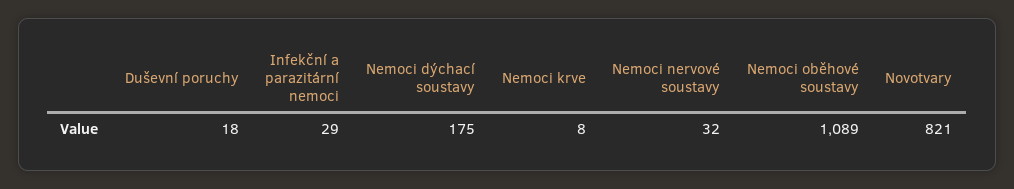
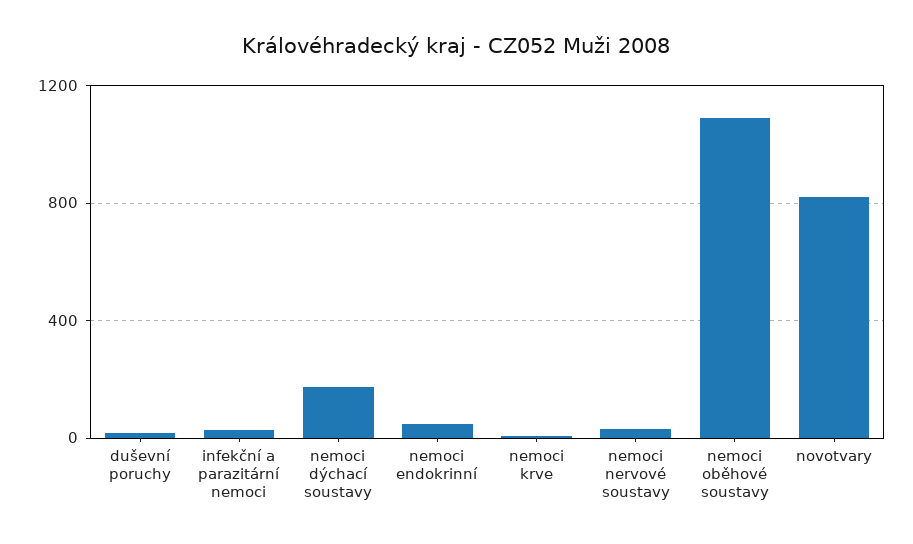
  {
    "Duševní poruchy": 18,
    "Infekční a parazitární nemoci": 29,
    "Nemoci dýchací soustavy": 175,
    "Nemoci krve": 8,
    "Nemoci nervové soustavy": 32,
    "Nemoci oběhové soustavy": 1089,
-   "Novotvary": 821
+   "Novotvary": 821,
+   "nemoci endokrinní": 50
  }

